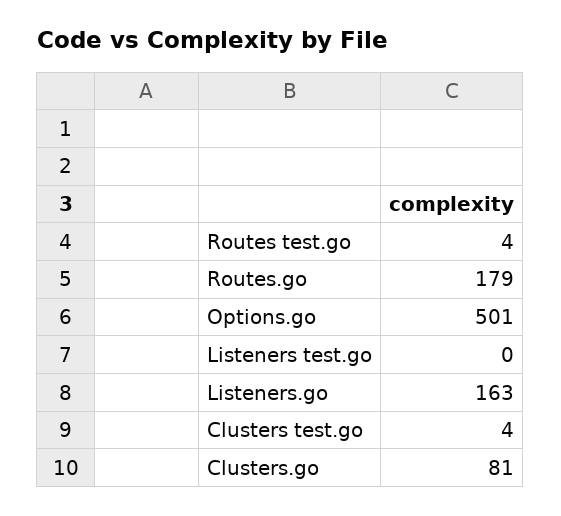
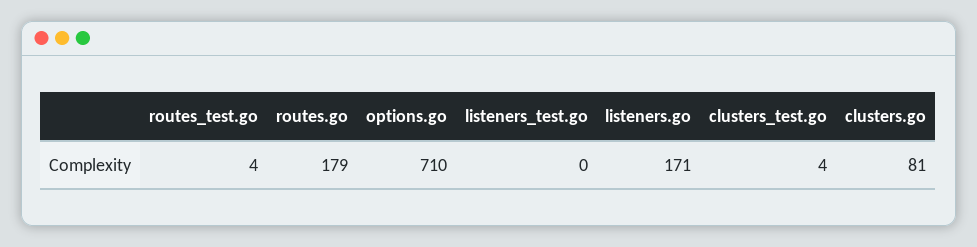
  {
    "Routes test.go": 4,
    "Routes.go": 179,
-   "Options.go": 501,
+   "Options.go": 710,
    "Listeners test.go": 0,
-   "Listeners.go": 163,
+   "Listeners.go": 171,
    "Clusters test.go": 4,
    "Clusters.go": 81
  }

